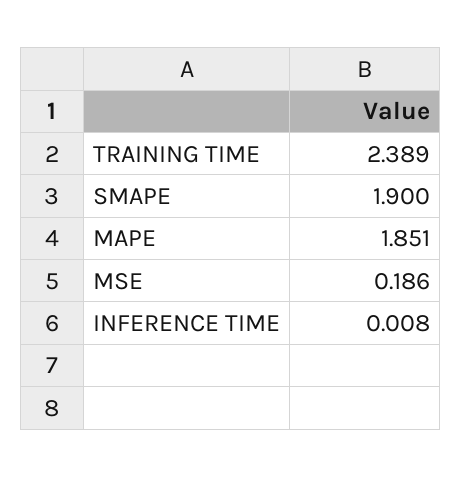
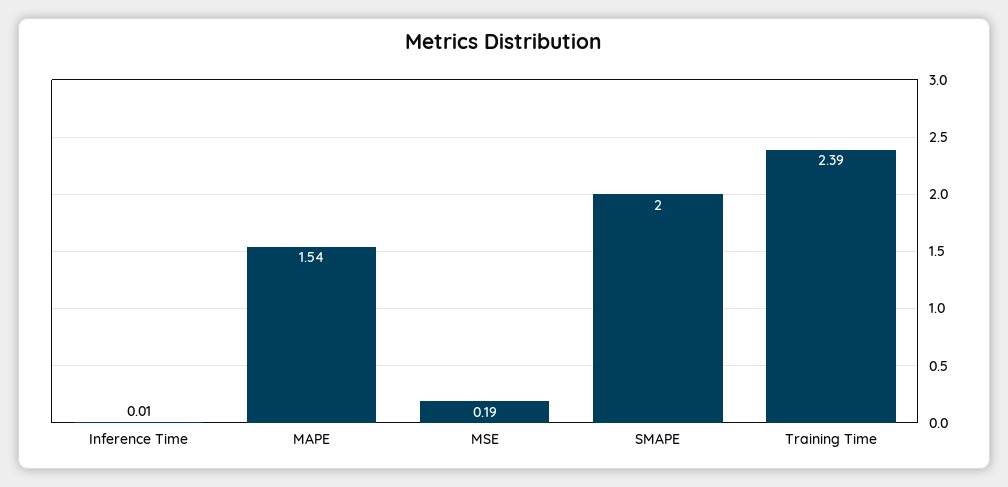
  {
    "TRAINING TIME": 2.389,
-   "SMAPE": 1.9,
+   "SMAPE": 2,
-   "MAPE": 1.851,
+   "MAPE": 1.54,
    "MSE": 0.186,
    "INFERENCE TIME": 0.008
  }

